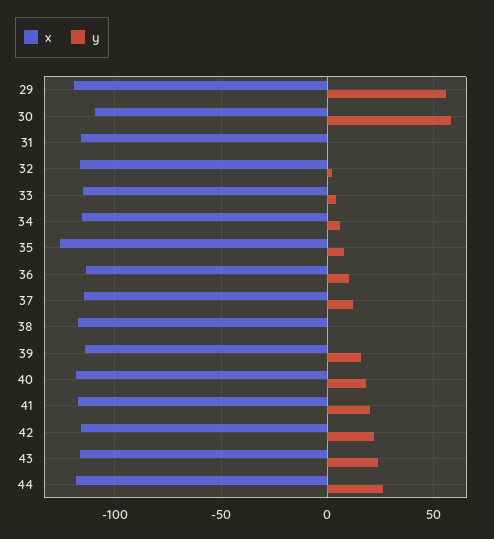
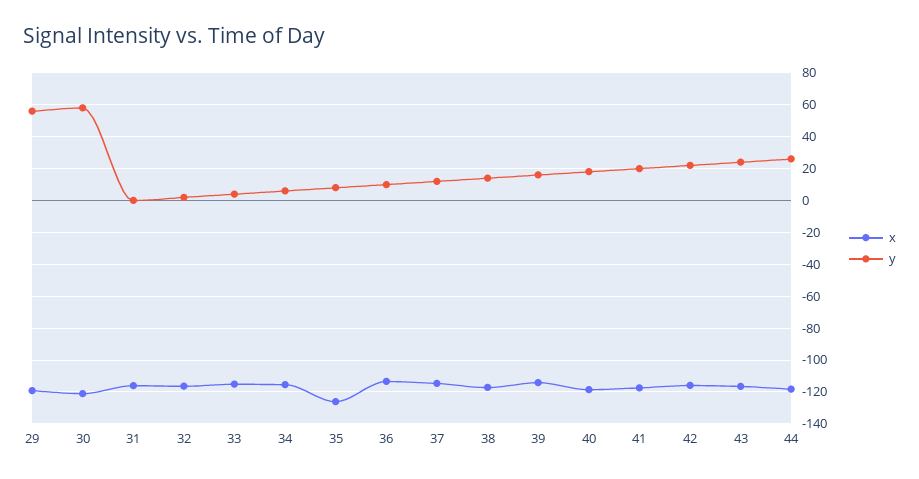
  {
    "x": {
      "29": -120,
-     "30": -110,
+     "30": -120,
      "31": -115,
      "32": -115,
      "33": -115,
      "34": -115,
      "35": -125,
      "36": -115,
      "37": -115,
      "38": -115,
      "39": -115,
      "40": -120,
      "41": -115,
      "42": -115,
      "43": -115,
      "44": -120
    },
    "y": {
      "29": 55,
      "30": 60,
      "31": 0,
      "32": 0,
      "33": 5,
      "34": 5,
      "35": 10,
      "36": 10,
      "37": 10,
-     "38": 0,
+     "38": 15,
      "39": 15,
      "40": 20,
      "41": 20,
      "42": 20,
      "43": 25,
      "44": 25
    }
  }

